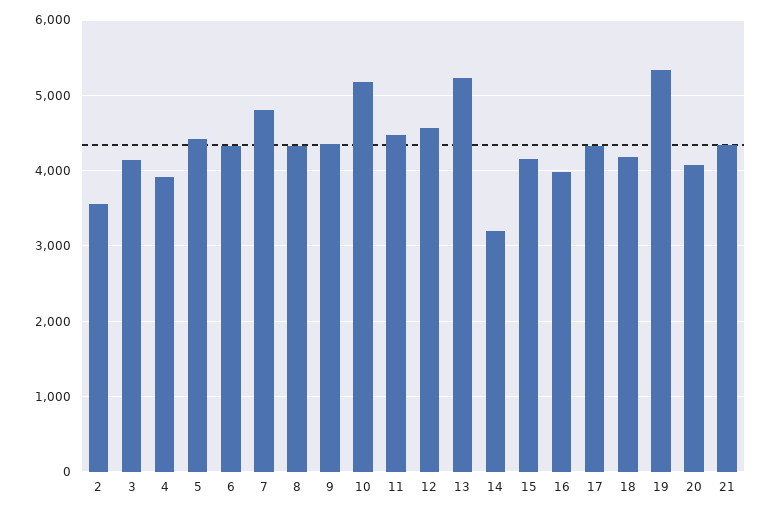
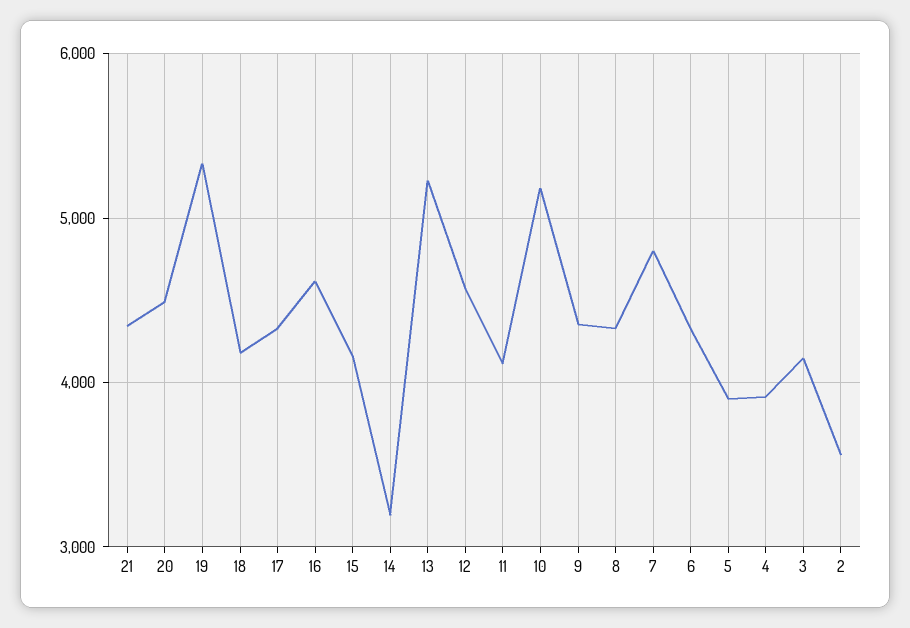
  {
    "2": 3600,
    "3": 4100,
    "4": 3900,
-   "5": 4400,
+   "5": 3900,
    "6": 4300,
    "7": 4800,
    "8": 4300,
    "9": 4400,
    "10": 5200,
-   "11": 4500,
+   "11": 4100,
    "12": 4600,
    "13": 5200,
    "14": 3200,
    "15": 4200,
-   "16": 4000,
+   "16": 4600,
    "17": 4300,
    "18": 4200,
    "19": 5300,
-   "20": 4100,
+   "20": 4500,
    "21": 4300
  }

